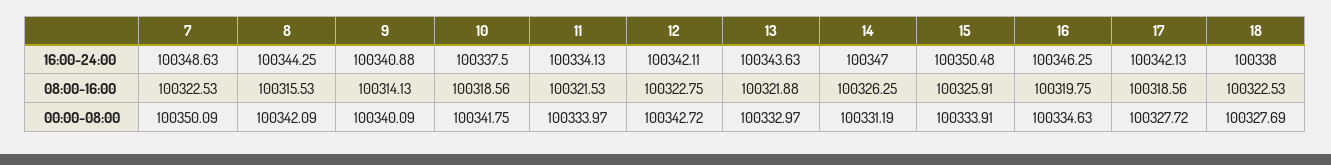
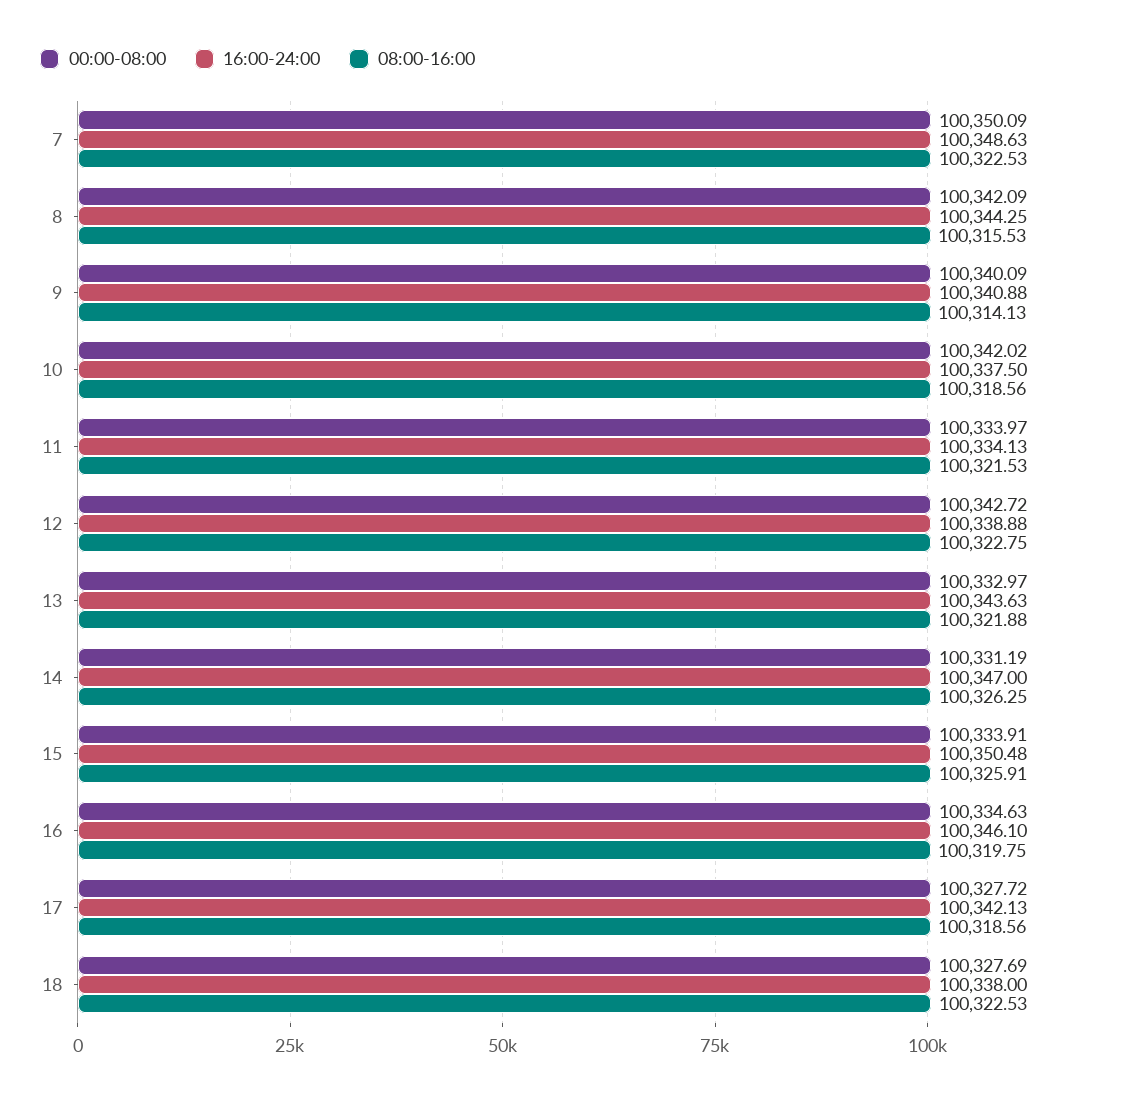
  {
    "16:00-24:00": {
      "7": 100348.63,
      "8": 100344.25,
      "9": 100340.88,
      "10": 100337.5,
      "11": 100334.13,
-     "12": 100342.11,
+     "12": 100338.88,
      "13": 100343.63,
      "14": 100347,
      "15": 100350.48,
-     "16": 100346.25,
+     "16": 100346.1,
      "17": 100342.13,
      "18": 100338
    },
    "08:00-16:00": {
      "7": 100322.53,
      "8": 100315.53,
      "9": 100314.13,
      "10": 100318.56,
      "11": 100321.53,
      "12": 100322.75,
      "13": 100321.88,
      "14": 100326.25,
      "15": 100325.91,
      "16": 100319.75,
      "17": 100318.56,
      "18": 100322.53
    },
    "00:00-08:00": {
      "7": 100350.09,
      "8": 100342.09,
      "9": 100340.09,
-     "10": 100341.75,
+     "10": 100342.02,
      "11": 100333.97,
      "12": 100342.72,
      "13": 100332.97,
      "14": 100331.19,
      "15": 100333.91,
      "16": 100334.63,
      "17": 100327.72,
      "18": 100327.69
    }
  }

